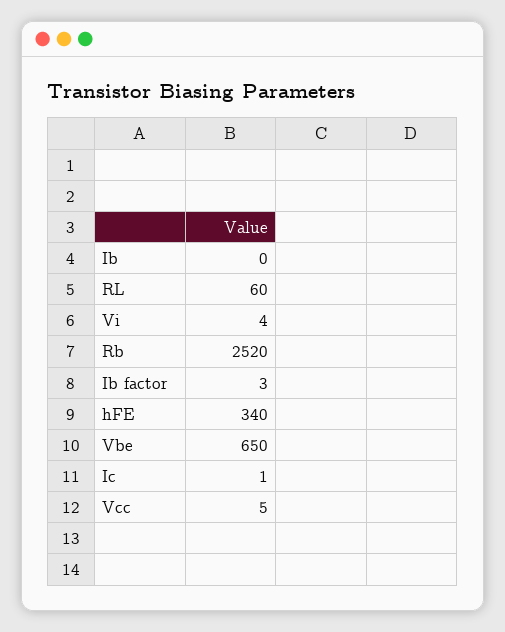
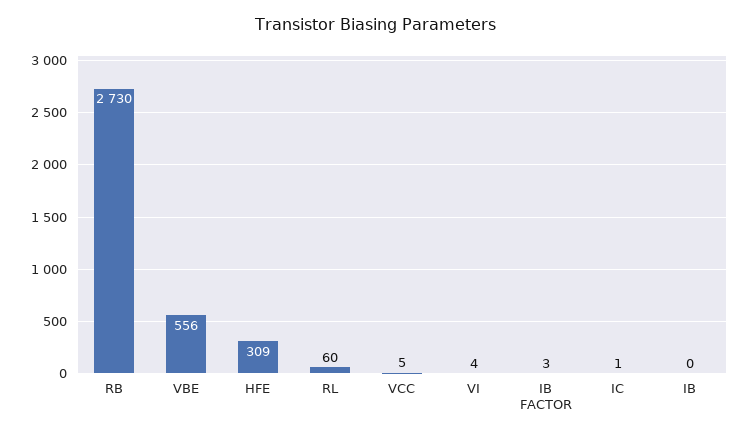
  {
    "Ib": 0,
    "RL": 60,
    "Vi": 4,
-   "Rb": 2520,
+   "Rb": 2730,
    "Ib factor": 3,
-   "hFE": 340,
+   "hFE": 309,
-   "Vbe": 650,
+   "Vbe": 556,
    "Ic": 1,
    "Vcc": 5
  }

